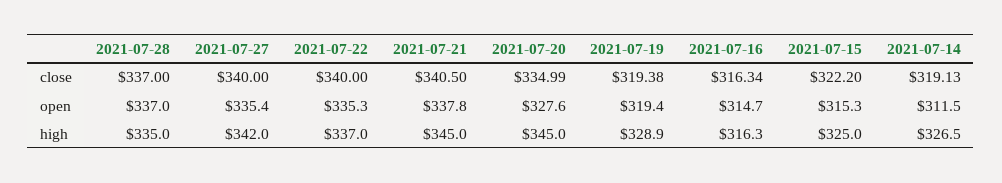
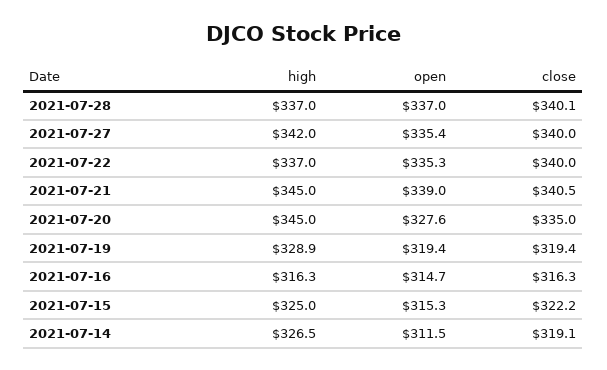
  {
    "2021-07-28": {
-     "close": 337,
+     "close": 340.1,
      "open": 337,
-     "high": 335
+     "high": 337
    },
    "2021-07-27": {
      "close": 340,
      "open": 335.4,
      "high": 342
    },
    "2021-07-22": {
      "close": 340,
      "open": 335.3,
      "high": 337
    },
    "2021-07-21": {
      "close": 340.5,
-     "open": 337.8,
+     "open": 339,
      "high": 345
    },
    "2021-07-20": {
      "close": 334.99,
      "open": 327.6,
      "high": 345
    },
    "2021-07-19": {
      "close": 319.38,
      "open": 319.4,
      "high": 328.9
    },
    "2021-07-16": {
      "close": 316.34,
      "open": 314.7,
      "high": 316.3
    },
    "2021-07-15": {
      "close": 322.2,
      "open": 315.3,
      "high": 325
    },
    "2021-07-14": {
      "close": 319.13,
      "open": 311.5,
      "high": 326.5
    }
  }

